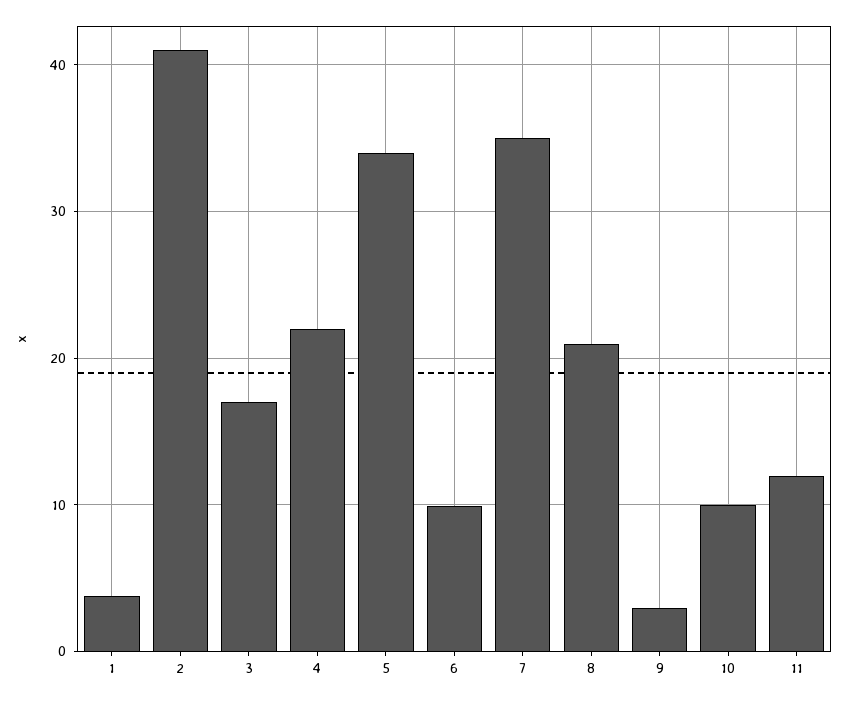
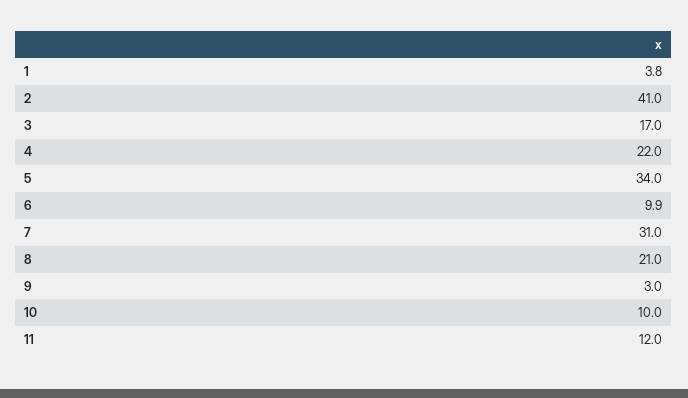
  {
    "1": 3.8,
    "2": 41,
    "3": 17,
    "4": 22,
    "5": 34,
    "6": 9.9,
-   "7": 35,
+   "7": 31,
    "8": 21,
    "9": 3,
    "10": 10,
    "11": 12
  }

